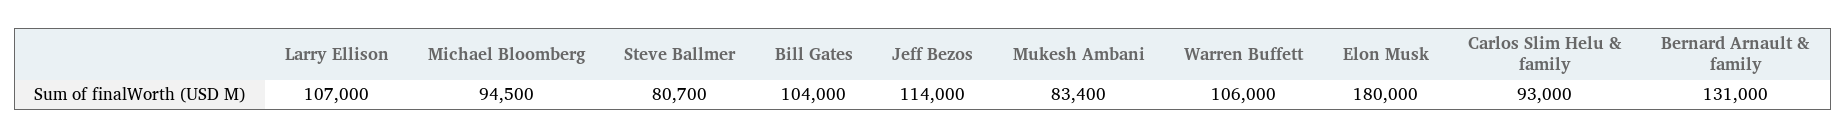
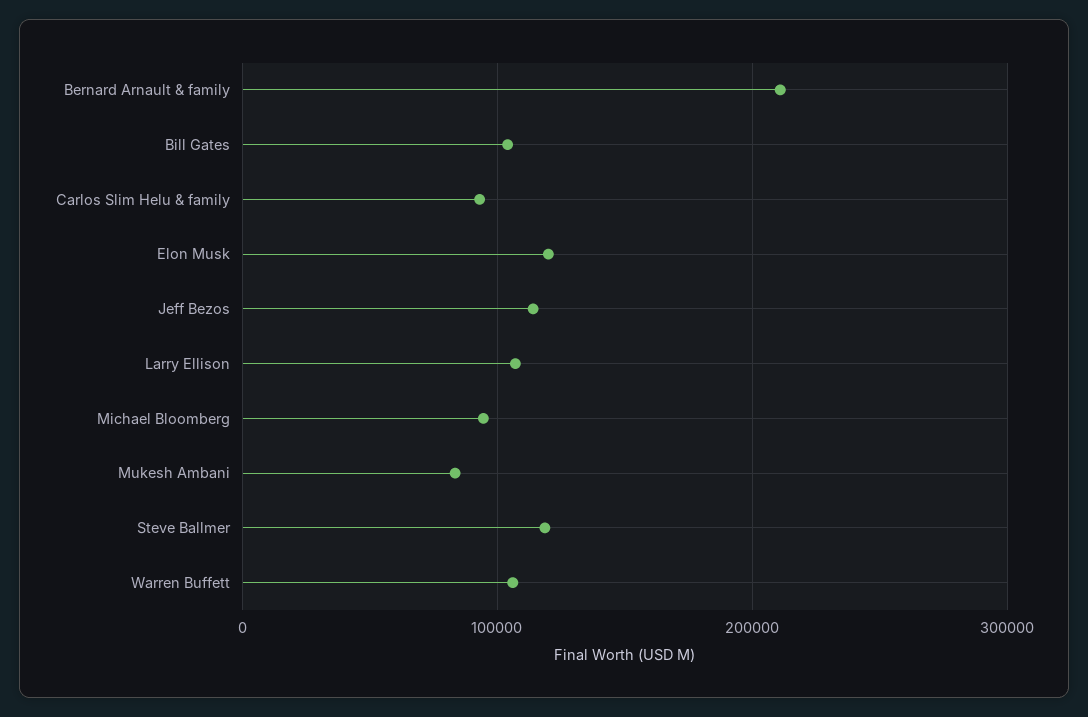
  {
    "Larry Ellison": 107000,
    "Michael Bloomberg": 94500,
-   "Steve Ballmer": 80700,
+   "Steve Ballmer": 120000,
    "Bill Gates": 104000,
    "Jeff Bezos": 114000,
    "Mukesh Ambani": 83400,
    "Warren Buffett": 106000,
-   "Elon Musk": 180000,
+   "Elon Musk": 120000,
    "Carlos Slim Helu & family": 93000,
-   "Bernard Arnault & family": 131000
+   "Bernard Arnault & family": 210000
  }

